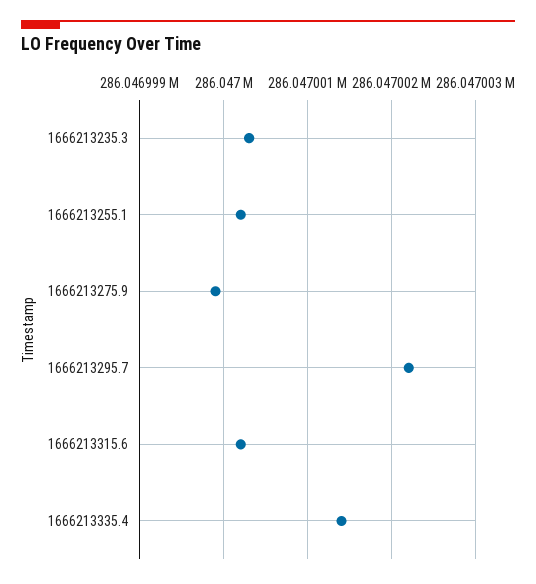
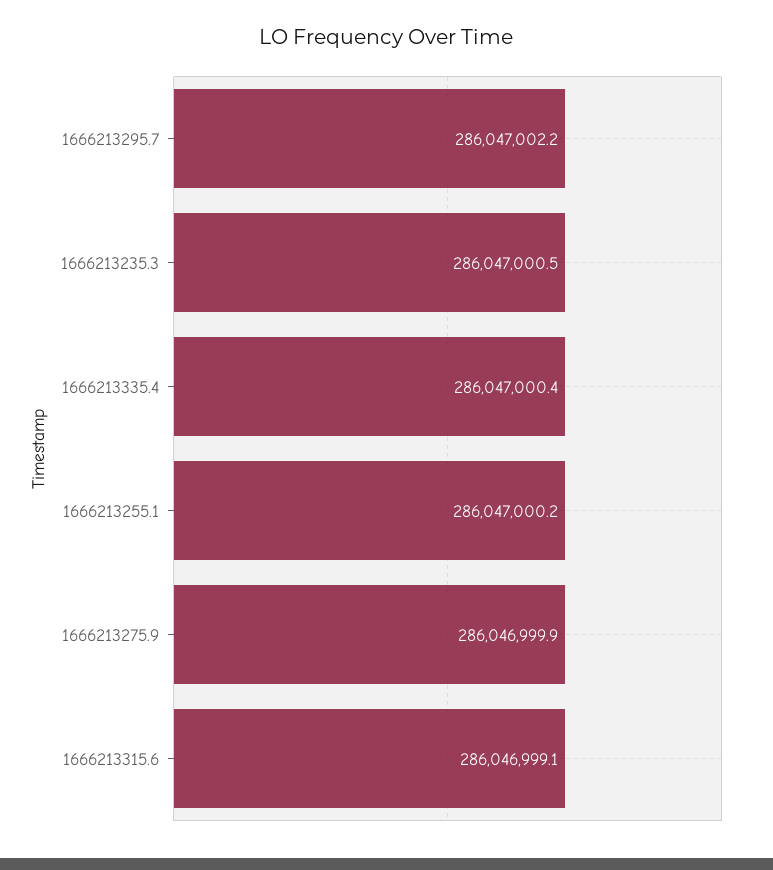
  {
-   "1666213235.3": 286047000.3,
+   "1666213235.3": 286047000.5,
    "1666213255.1": 286047000.2,
    "1666213275.9": 286046999.9,
    "1666213295.7": 286047002.2,
-   "1666213315.6": 286047000.2,
+   "1666213315.6": 286046999.1,
-   "1666213335.4": 286047001.4
+   "1666213335.4": 286047000.4
  }

